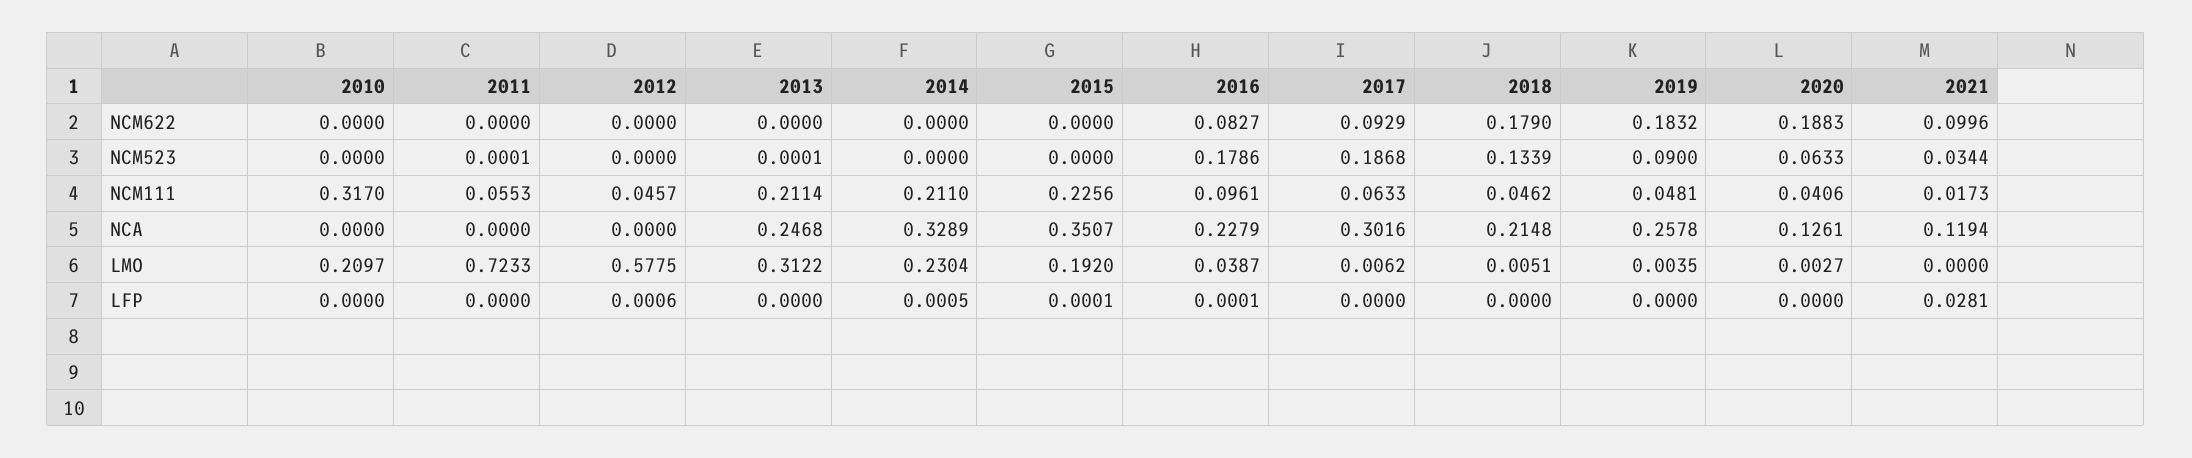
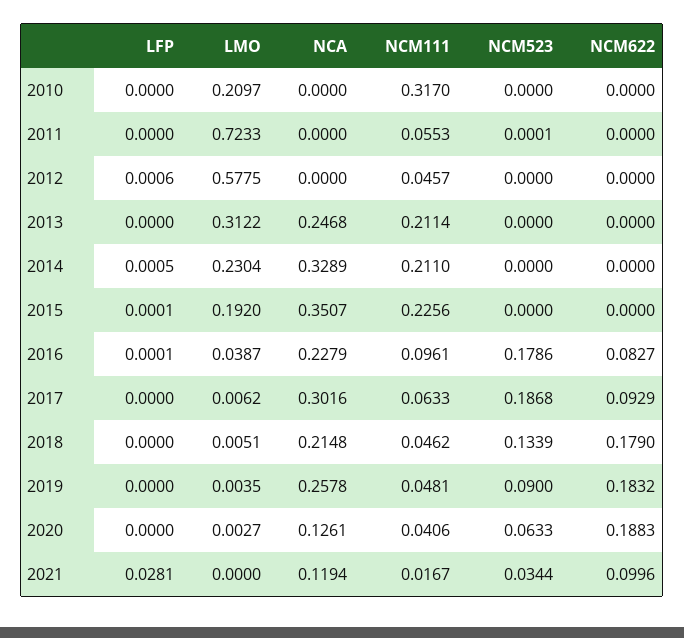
  {
    "2010": {
      "NCM622": 0,
      "NCM523": 0,
      "NCM111": 0.317,
      "NCA": 0,
      "LMO": 0.2097,
      "LFP": 0
    },
    "2011": {
      "NCM622": 0,
      "NCM523": 0.0001,
      "NCM111": 0.0553,
      "NCA": 0,
      "LMO": 0.7233,
      "LFP": 0
    },
    "2012": {
      "NCM622": 0,
      "NCM523": 0,
      "NCM111": 0.0457,
      "NCA": 0,
      "LMO": 0.5775,
      "LFP": 0.0006
    },
    "2013": {
      "NCM622": 0,
-     "NCM523": 0.0001,
+     "NCM523": 0,
      "NCM111": 0.2114,
      "NCA": 0.2468,
      "LMO": 0.3122,
      "LFP": 0
    },
    "2014": {
      "NCM622": 0,
      "NCM523": 0,
      "NCM111": 0.211,
      "NCA": 0.3289,
      "LMO": 0.2304,
      "LFP": 0.0005
    },
    "2015": {
      "NCM622": 0,
      "NCM523": 0,
      "NCM111": 0.2256,
      "NCA": 0.3507,
      "LMO": 0.192,
      "LFP": 0.0001
    },
    "2016": {
      "NCM622": 0.0827,
      "NCM523": 0.1786,
      "NCM111": 0.0961,
      "NCA": 0.2279,
      "LMO": 0.0387,
      "LFP": 0.0001
    },
    "2017": {
      "NCM622": 0.0929,
      "NCM523": 0.1868,
      "NCM111": 0.0633,
      "NCA": 0.3016,
      "LMO": 0.0062,
      "LFP": 0
    },
    "2018": {
      "NCM622": 0.179,
      "NCM523": 0.1339,
      "NCM111": 0.0462,
      "NCA": 0.2148,
      "LMO": 0.0051,
      "LFP": 0
    },
    "2019": {
      "NCM622": 0.1832,
      "NCM523": 0.09,
      "NCM111": 0.0481,
      "NCA": 0.2578,
      "LMO": 0.0035,
      "LFP": 0
    },
    "2020": {
      "NCM622": 0.1883,
      "NCM523": 0.0633,
      "NCM111": 0.0406,
      "NCA": 0.1261,
      "LMO": 0.0027,
      "LFP": 0
    },
    "2021": {
      "NCM622": 0.0996,
      "NCM523": 0.0344,
-     "NCM111": 0.0173,
+     "NCM111": 0.0167,
      "NCA": 0.1194,
      "LMO": 0,
      "LFP": 0.0281
    }
  }

